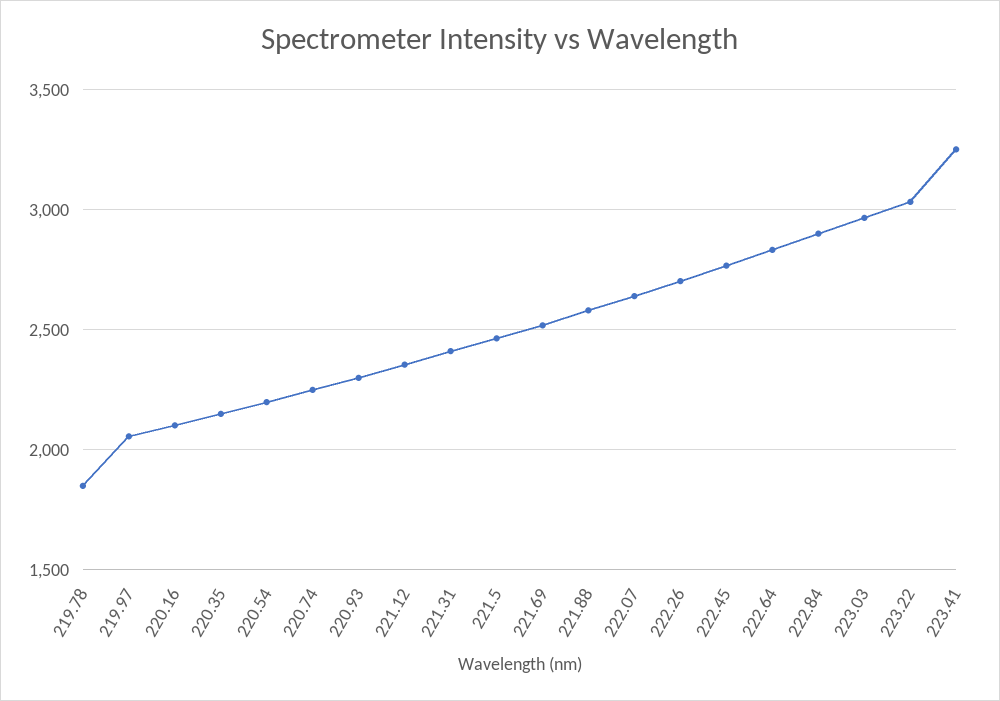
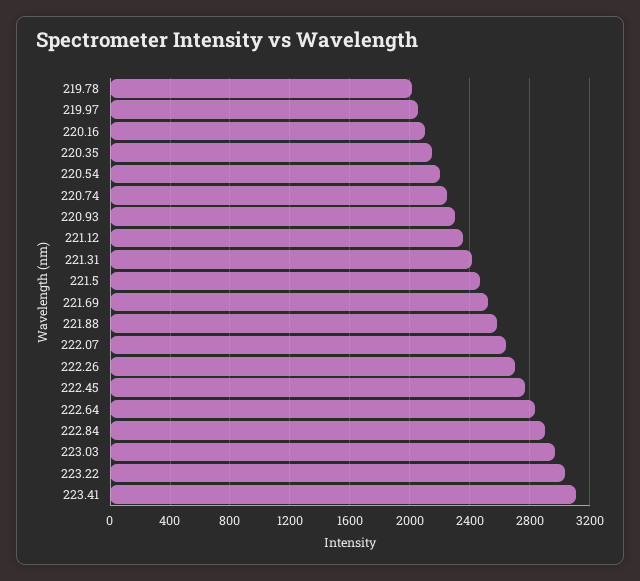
  {
-   "219.78": 1850,
+   "219.78": 2000,
    "219.97": 2050,
    "220.16": 2100,
    "220.35": 2150,
    "220.54": 2200,
    "220.74": 2250,
    "220.93": 2300,
    "221.12": 2350,
    "221.31": 2400,
    "221.5": 2450,
    "221.69": 2500,
    "221.88": 2600,
    "222.07": 2650,
    "222.26": 2700,
    "222.45": 2750,
    "222.64": 2850,
    "222.84": 2900,
    "223.03": 2950,
    "223.22": 3050,
-   "223.41": 3250
+   "223.41": 3100
  }

